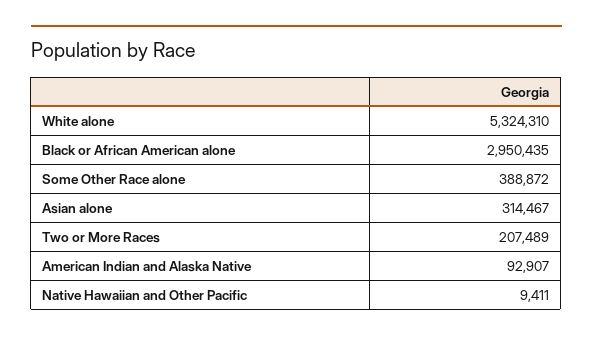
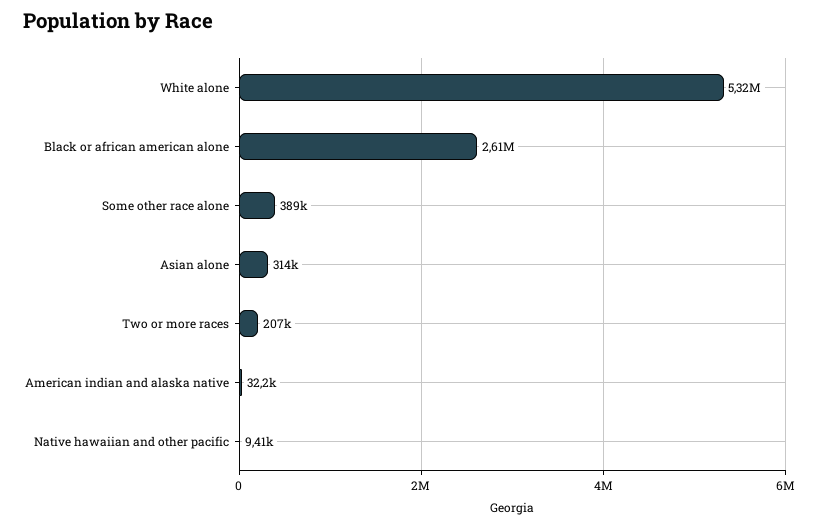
  {
    "White alone": 5324310,
-   "Black or African American alone": 2950435,
+   "Black or African American alone": 2610000,
    "Some Other Race alone": 388872,
    "Asian alone": 314467,
    "Two or More Races": 207489,
-   "American Indian and Alaska Native": 92907,
+   "American Indian and Alaska Native": 32200,
    "Native Hawaiian and Other Pacific": 9411
  }

